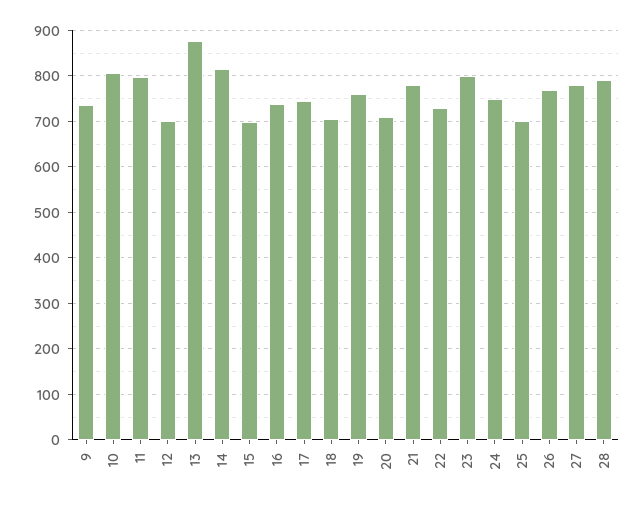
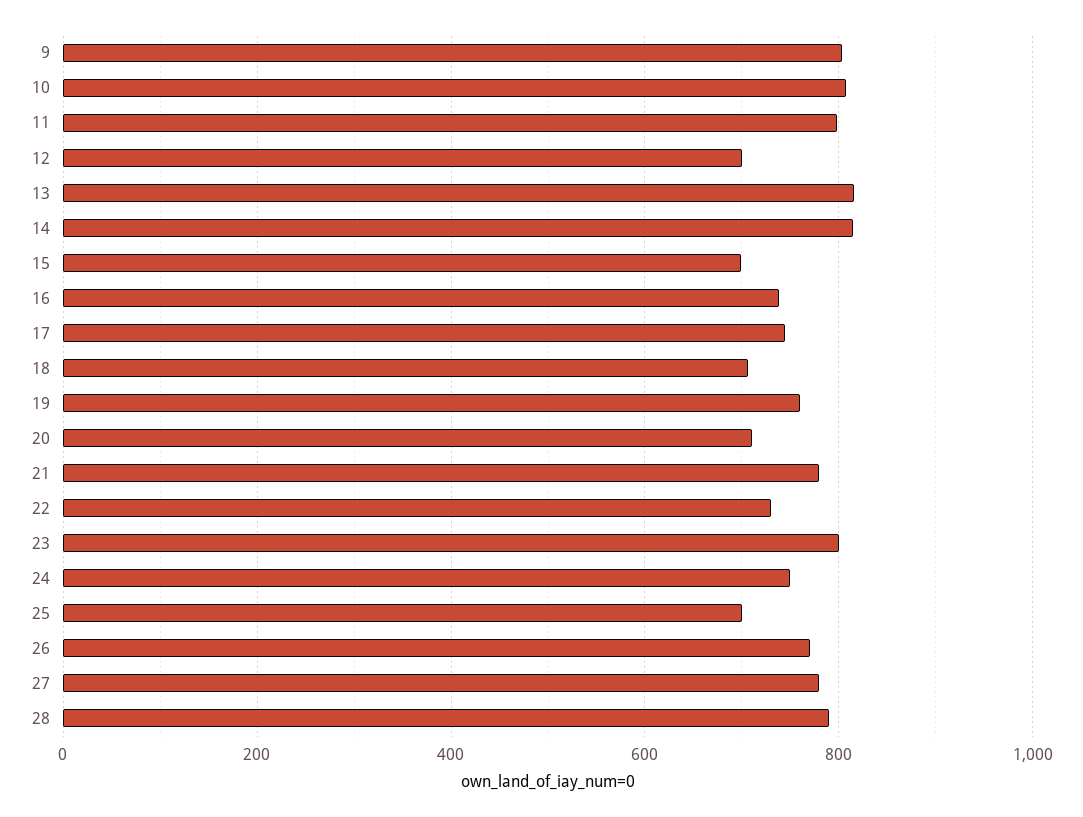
  {
-   "9": 740,
+   "9": 800,
    "10": 800,
    "11": 800,
    "12": 700,
-   "13": 880,
+   "13": 820,
    "14": 820,
    "15": 700,
    "16": 740,
    "17": 740,
    "18": 700,
    "19": 760,
    "20": 720,
    "21": 780,
    "22": 740,
    "23": 800,
    "24": 760,
    "25": 700,
    "26": 780,
    "27": 780,
    "28": 800
  }

